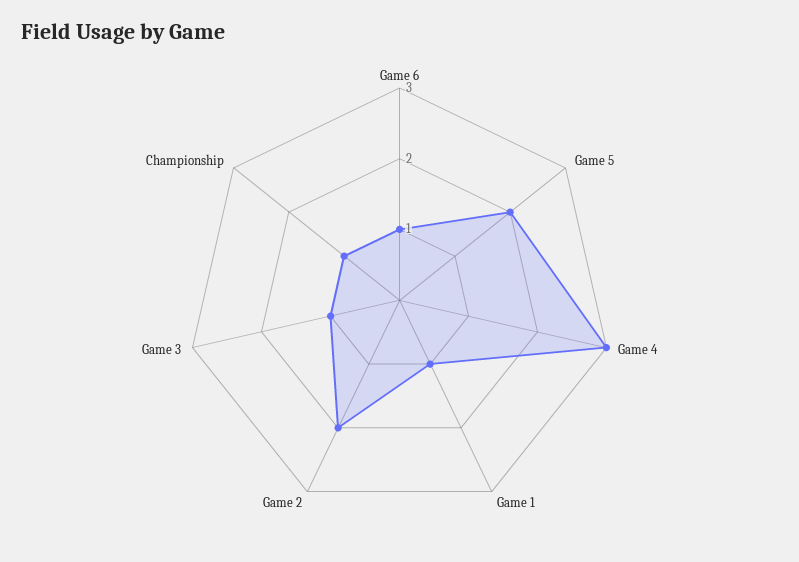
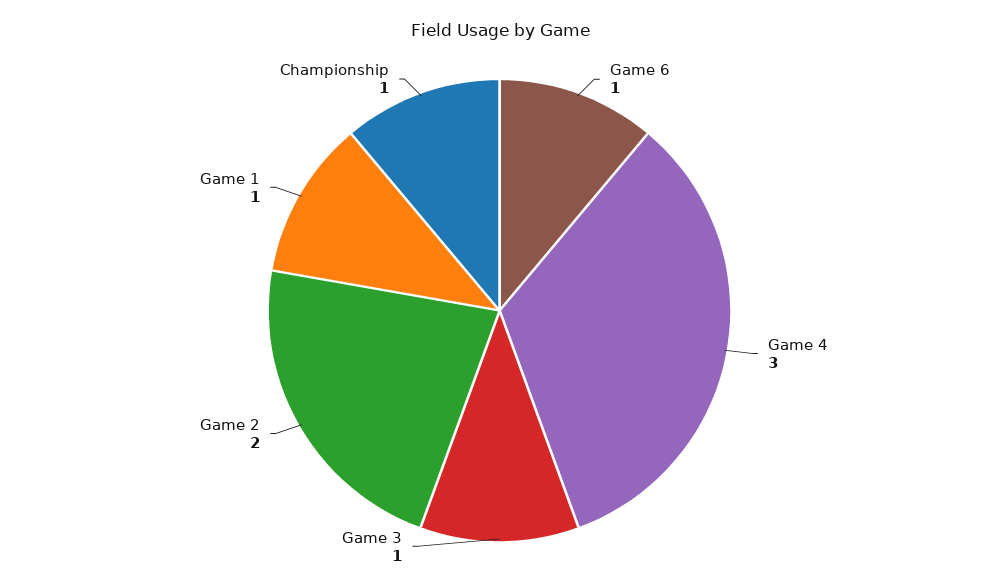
  {
    "Game 6": 1,
-   "Game 5": 2,
    "Game 4": 3,
    "Game 1": 1,
    "Game 2": 2,
    "Game 3": 1,
    "Championship": 1
  }

